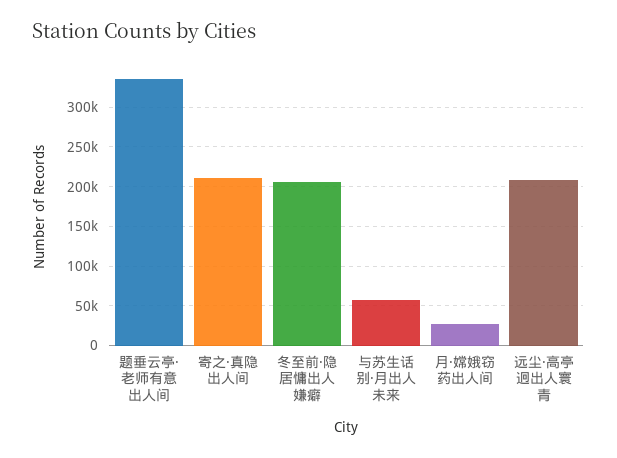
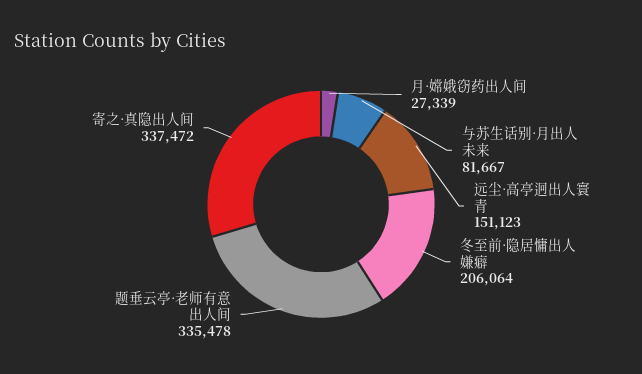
  {
    "题垂云亭·老师有意出人间": 335478,
-   "寄之·真隐出人间": 210000,
+   "寄之·真隐出人间": 337472,
    "冬至前·隐居慵出人嫌癖": 206064,
-   "与苏生话别·月出人未来": 60000,
+   "与苏生话别·月出人未来": 81667,
    "月·嫦娥窃药出人间": 27339,
-   "远尘·高亭迥出人寰青": 210000
+   "远尘·高亭迥出人寰青": 151123
  }

